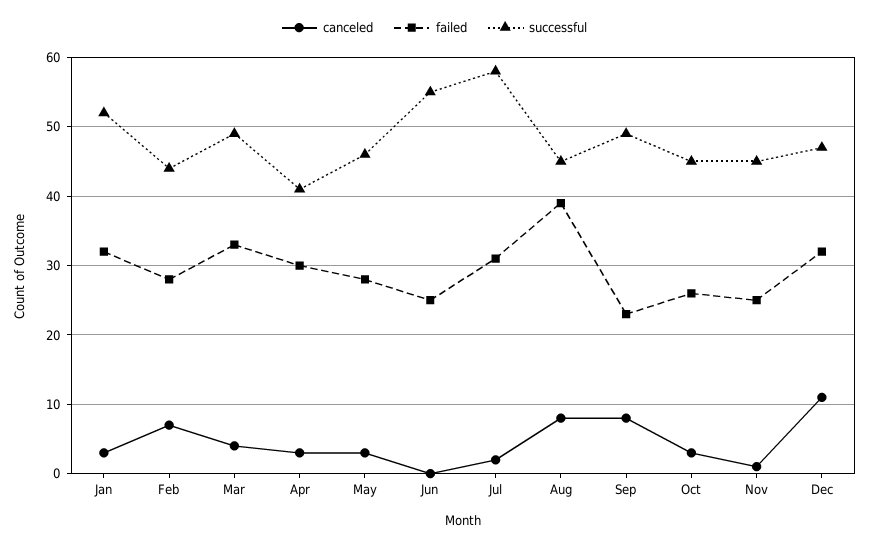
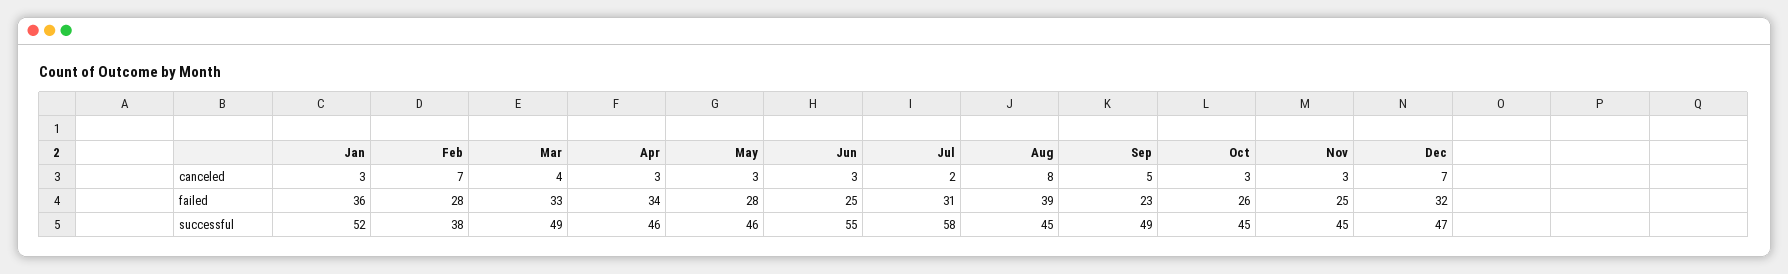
  {
    "canceled": {
      "Jan": 3,
      "Feb": 7,
      "Mar": 4,
      "Apr": 3,
      "May": 3,
-     "Jun": 0,
+     "Jun": 3,
      "Jul": 2,
      "Aug": 8,
-     "Sep": 8,
+     "Sep": 5,
      "Oct": 3,
-     "Nov": 1,
+     "Nov": 3,
-     "Dec": 11
+     "Dec": 7
    },
    "failed": {
-     "Jan": 32,
+     "Jan": 36,
      "Feb": 28,
      "Mar": 33,
-     "Apr": 30,
+     "Apr": 34,
      "May": 28,
      "Jun": 25,
      "Jul": 31,
      "Aug": 39,
      "Sep": 23,
      "Oct": 26,
      "Nov": 25,
      "Dec": 32
    },
    "successful": {
      "Jan": 52,
-     "Feb": 44,
+     "Feb": 38,
      "Mar": 49,
-     "Apr": 41,
+     "Apr": 46,
      "May": 46,
      "Jun": 55,
      "Jul": 58,
      "Aug": 45,
      "Sep": 49,
      "Oct": 45,
      "Nov": 45,
      "Dec": 47
    }
  }

